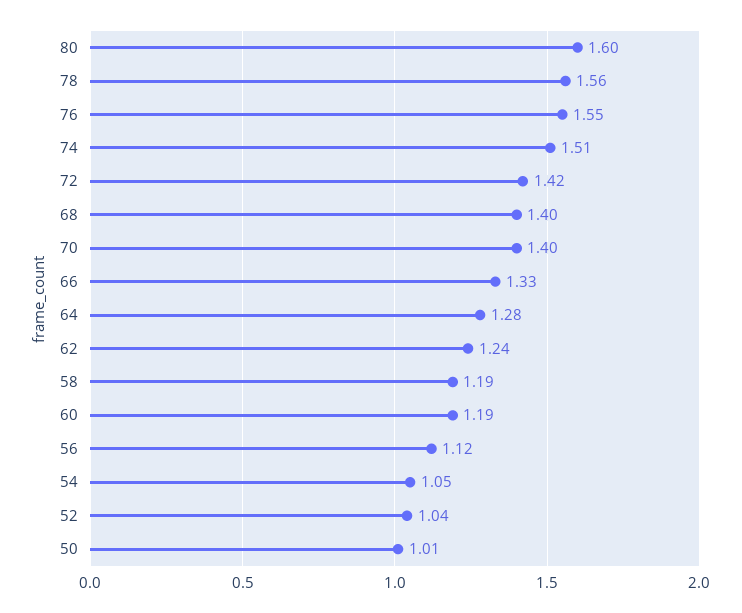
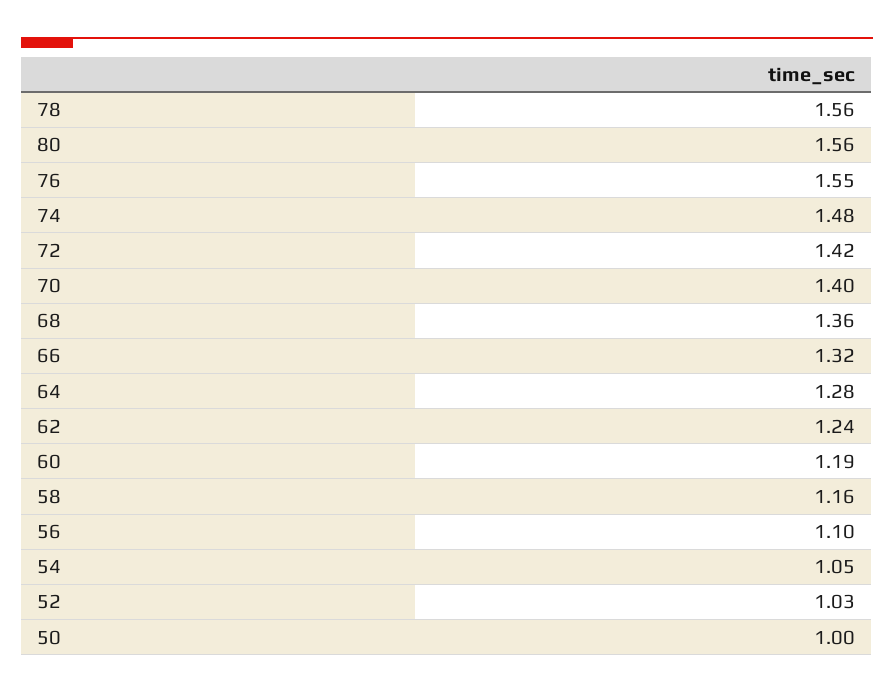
  {
-   "80": 1.6,
+   "80": 1.56,
    "78": 1.56,
    "76": 1.55,
-   "74": 1.51,
+   "74": 1.48,
    "72": 1.42,
-   "68": 1.4,
+   "68": 1.36,
    "70": 1.4,
-   "66": 1.33,
+   "66": 1.32,
    "64": 1.28,
    "62": 1.24,
-   "58": 1.19,
+   "58": 1.16,
    "60": 1.19,
-   "56": 1.12,
+   "56": 1.1,
    "54": 1.05,
-   "52": 1.04,
+   "52": 1.03,
-   "50": 1.01
+   "50": 1
  }

